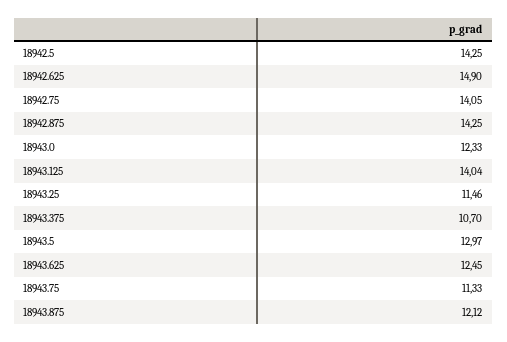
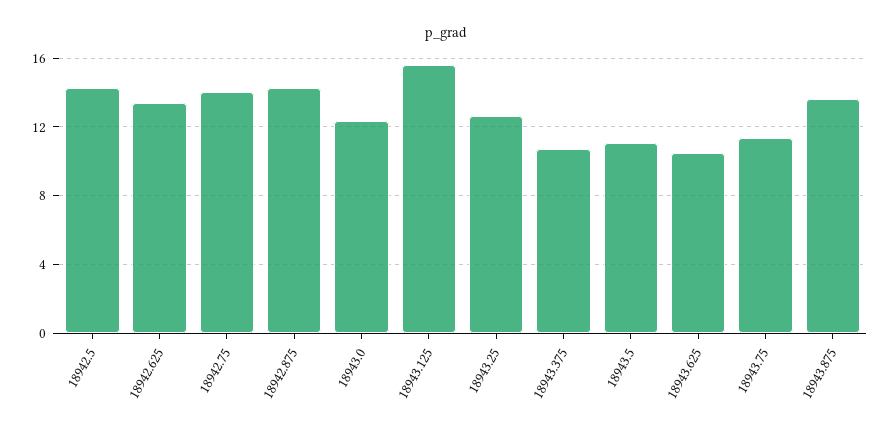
  {
    "18942.5": 14.25,
-   "18942.625": 14.9,
+   "18942.625": 13.5,
    "18942.75": 14.05,
    "18942.875": 14.25,
    "18943.0": 12.33,
-   "18943.125": 14.04,
+   "18943.125": 15.5,
-   "18943.25": 11.46,
+   "18943.25": 12.5,
    "18943.375": 10.7,
-   "18943.5": 12.97,
+   "18943.5": 11,
-   "18943.625": 12.45,
+   "18943.625": 10.5,
    "18943.75": 11.33,
-   "18943.875": 12.12
+   "18943.875": 13.5
  }

